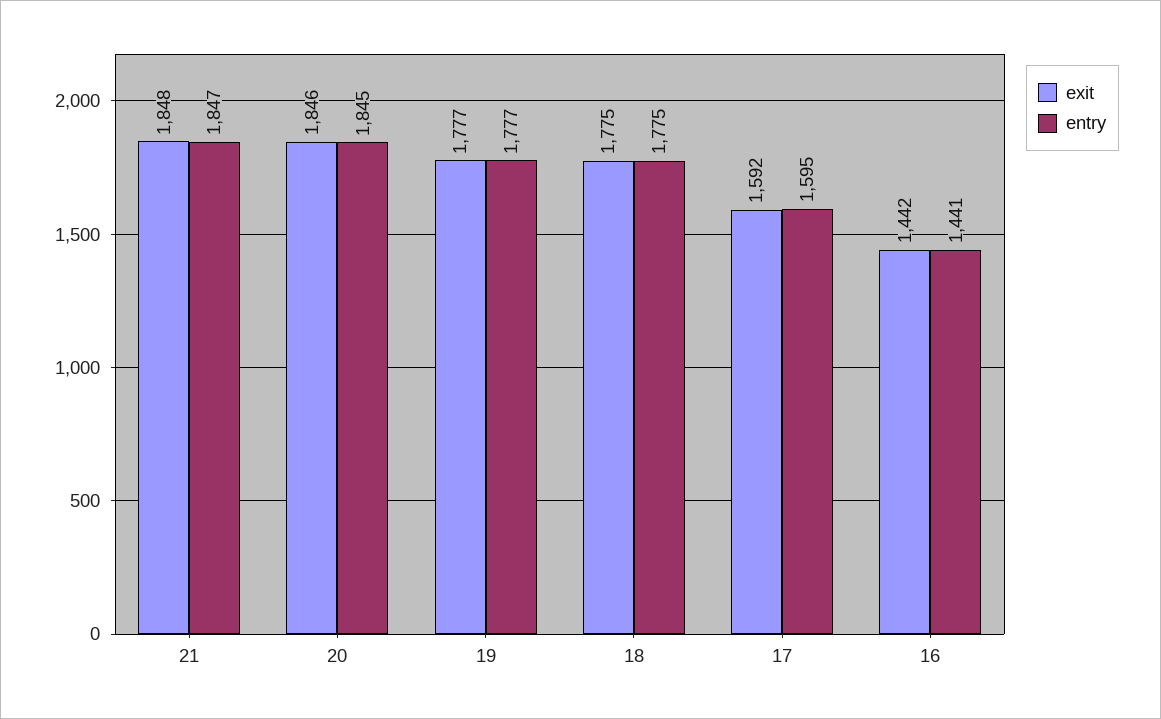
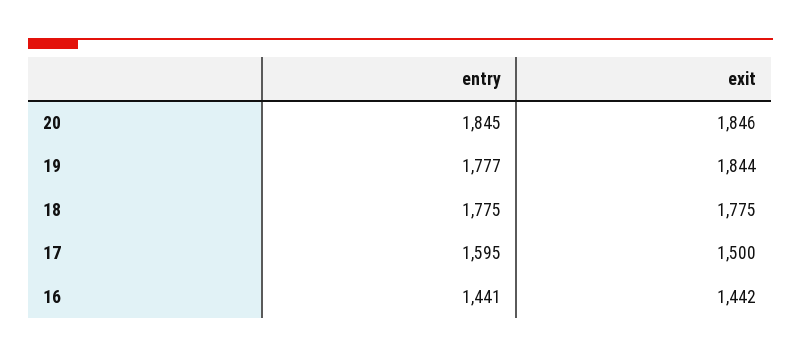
  {
    "exit": {
-     "21": 1848,
      "20": 1846,
-     "19": 1777,
+     "19": 1844,
      "18": 1775,
-     "17": 1592,
+     "17": 1500,
      "16": 1442
    },
    "entry": {
-     "21": 1847,
      "20": 1845,
      "19": 1777,
      "18": 1775,
      "17": 1595,
      "16": 1441
    }
  }

